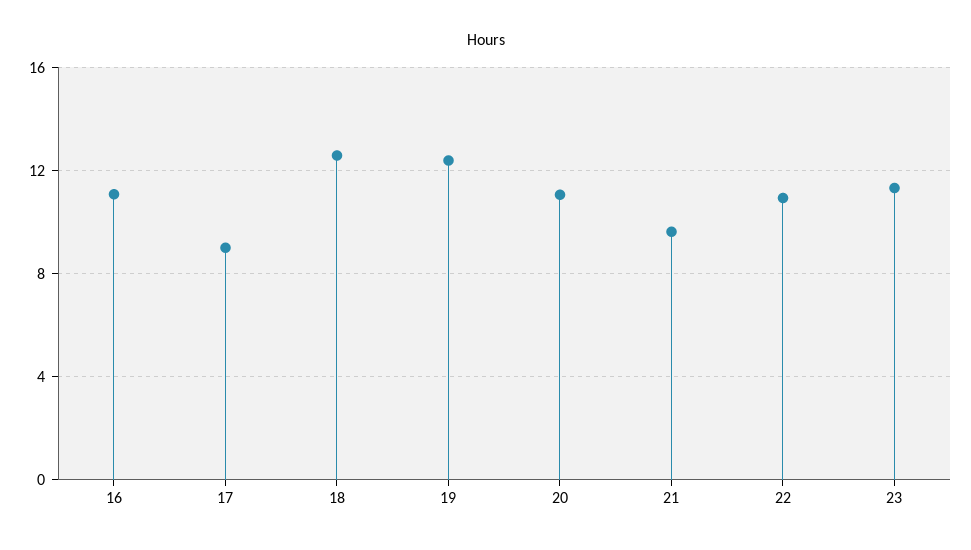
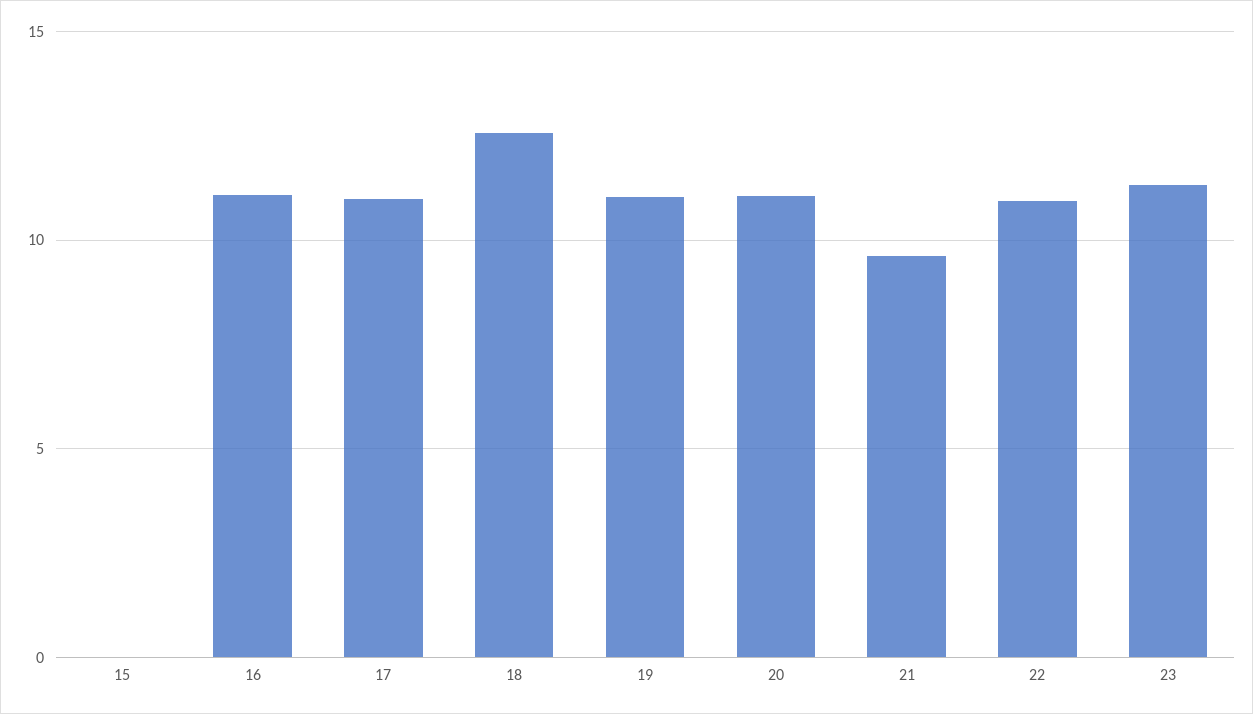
  {
    "16": 11,
-   "17": 9,
+   "17": 11,
    "18": 12.5,
-   "19": 12.5,
+   "19": 11,
    "20": 11,
    "21": 9.5,
    "22": 11,
-   "23": 11.5
+   "23": 11.5,
+   "15": 0
  }

